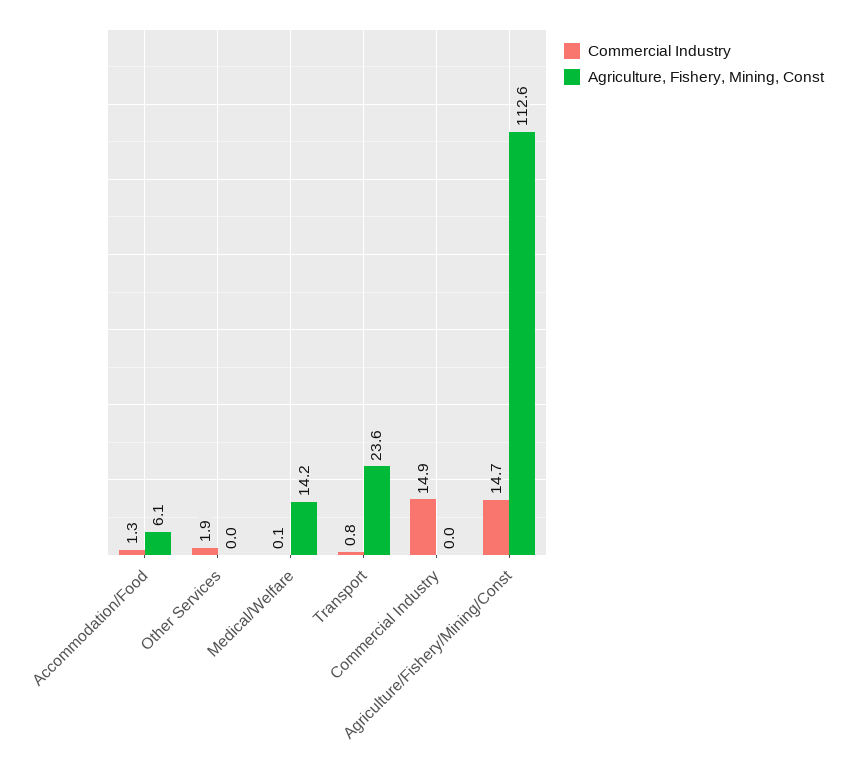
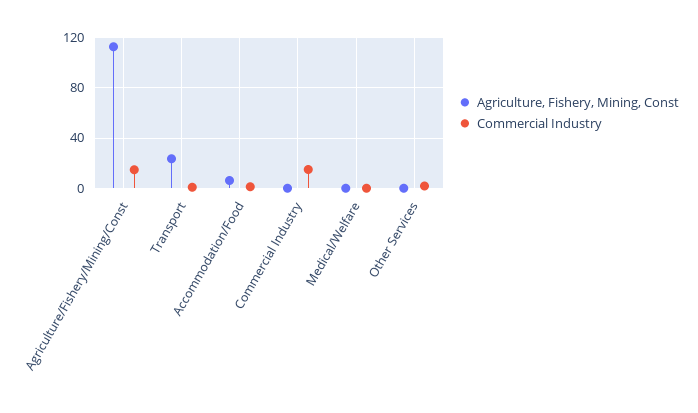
  {
    "Commercial Industry": {
      "Accommodation/Food": 1.3,
      "Other Services": 1.9,
      "Medical/Welfare": 0.1,
      "Transport": 0.8,
      "Commercial Industry": 14.9,
      "Agriculture/Fishery/Mining/Const": 14.7
    },
    "Agriculture, Fishery, Mining, Const": {
      "Accommodation/Food": 6.1,
      "Other Services": 0,
-     "Medical/Welfare": 14.2,
+     "Medical/Welfare": 0,
      "Transport": 23.6,
      "Commercial Industry": 0,
      "Agriculture/Fishery/Mining/Const": 112.6
    }
  }

